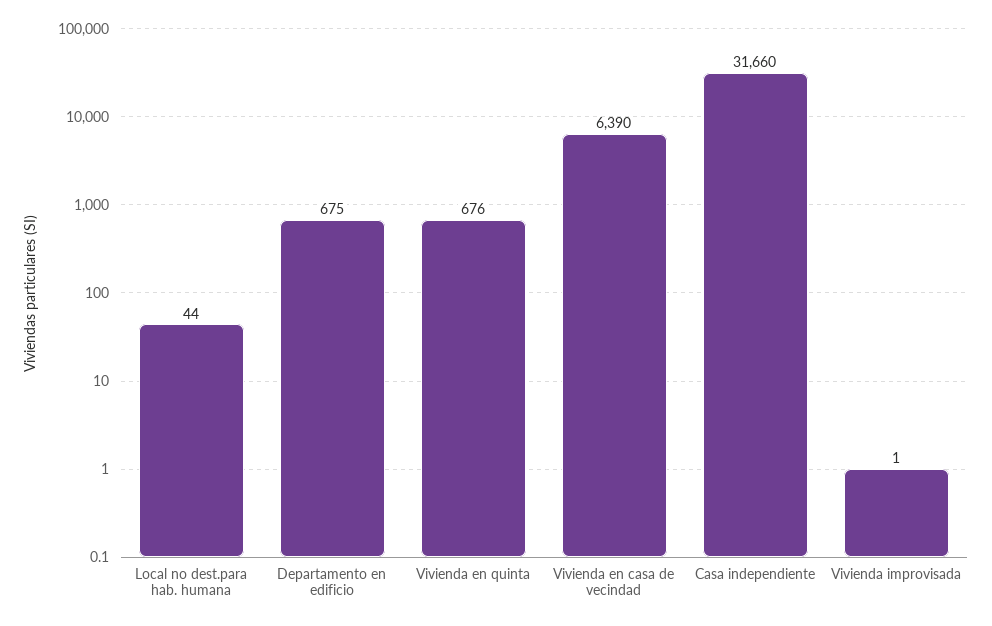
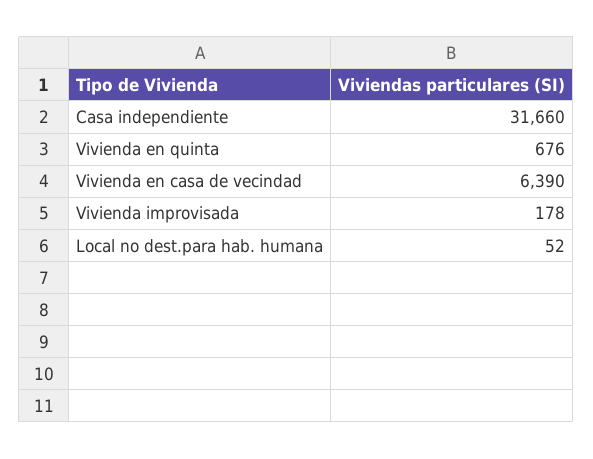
  {
-   "Local no dest.para hab. humana": 44,
+   "Local no dest.para hab. humana": 52,
-   "Departamento en edificio": 675,
    "Vivienda en quinta": 676,
    "Vivienda en casa de vecindad": 6390,
    "Casa independiente": 31660,
-   "Vivienda improvisada": 1
+   "Vivienda improvisada": 178
  }

